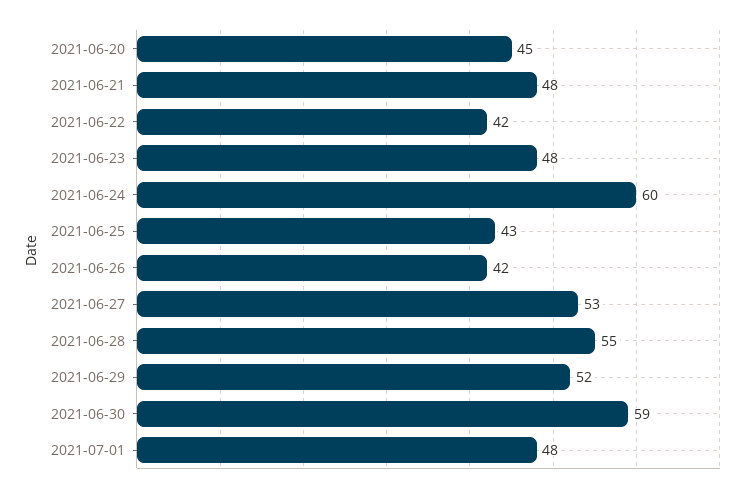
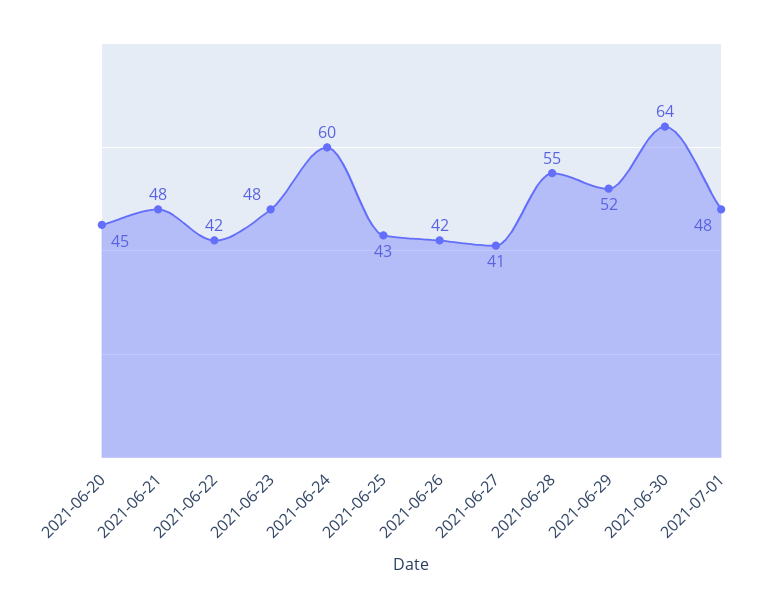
  {
    "2021-06-20": 45,
    "2021-06-21": 48,
    "2021-06-22": 42,
    "2021-06-23": 48,
    "2021-06-24": 60,
    "2021-06-25": 43,
    "2021-06-26": 42,
-   "2021-06-27": 53,
+   "2021-06-27": 41,
    "2021-06-28": 55,
    "2021-06-29": 52,
-   "2021-06-30": 59,
+   "2021-06-30": 64,
    "2021-07-01": 48
  }

